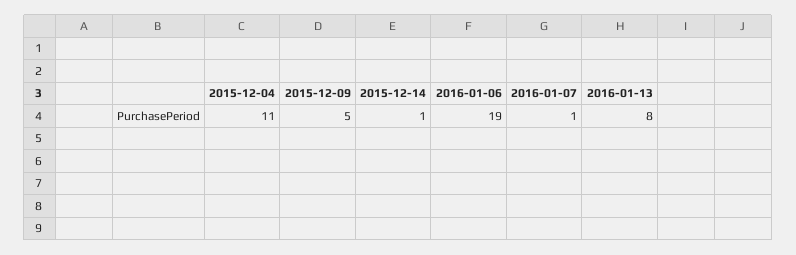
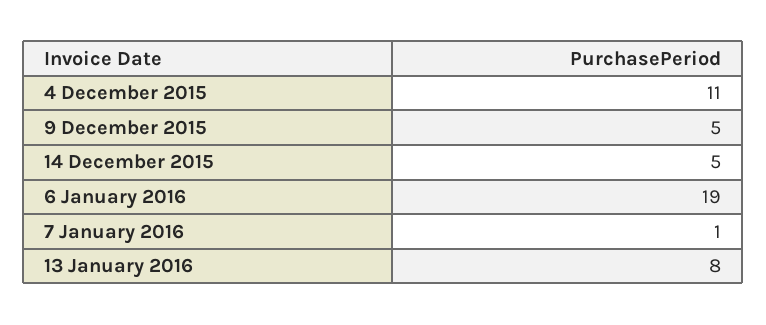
  {
    "2015-12-04": 11,
    "2015-12-09": 5,
-   "2015-12-14": 1,
+   "2015-12-14": 5,
    "2016-01-06": 19,
    "2016-01-07": 1,
    "2016-01-13": 8
  }

